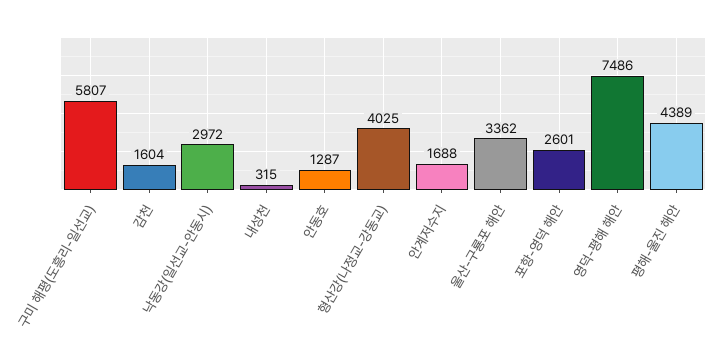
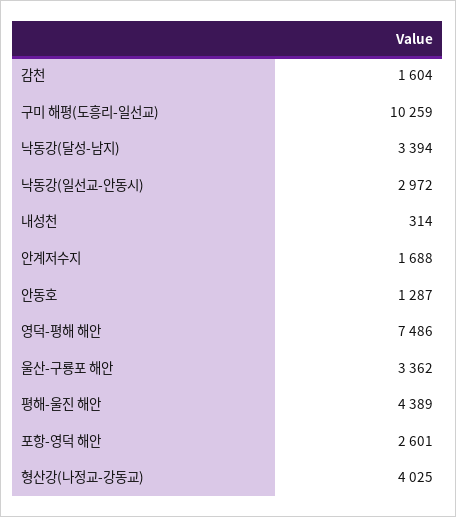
  {
-   "구미 해평(도흥리-일선교)": 5807,
+   "구미 해평(도흥리-일선교)": 10259,
    "감천": 1604,
    "낙동강(일선교-안동시)": 2972,
-   "내성천": 315,
+   "내성천": 314,
    "안동호": 1287,
    "형산강(나정교-강동교)": 4025,
    "안계저수지": 1688,
    "울산-구룡포 해안": 3362,
    "포항-영덕 해안": 2601,
    "영덕-평해 해안": 7486,
-   "평해-울진 해안": 4389
+   "평해-울진 해안": 4389,
+   "낙동강(달성-남지)": 3394
  }

